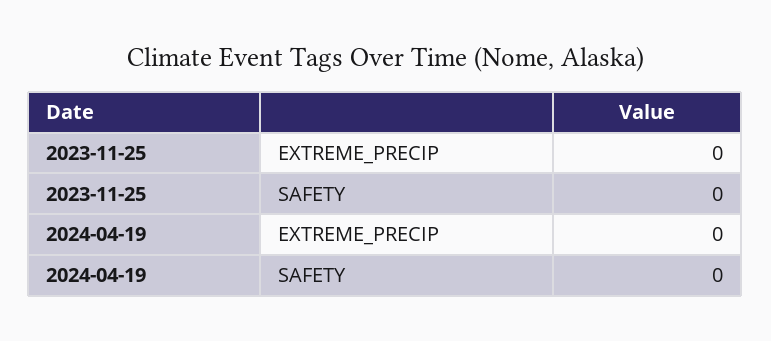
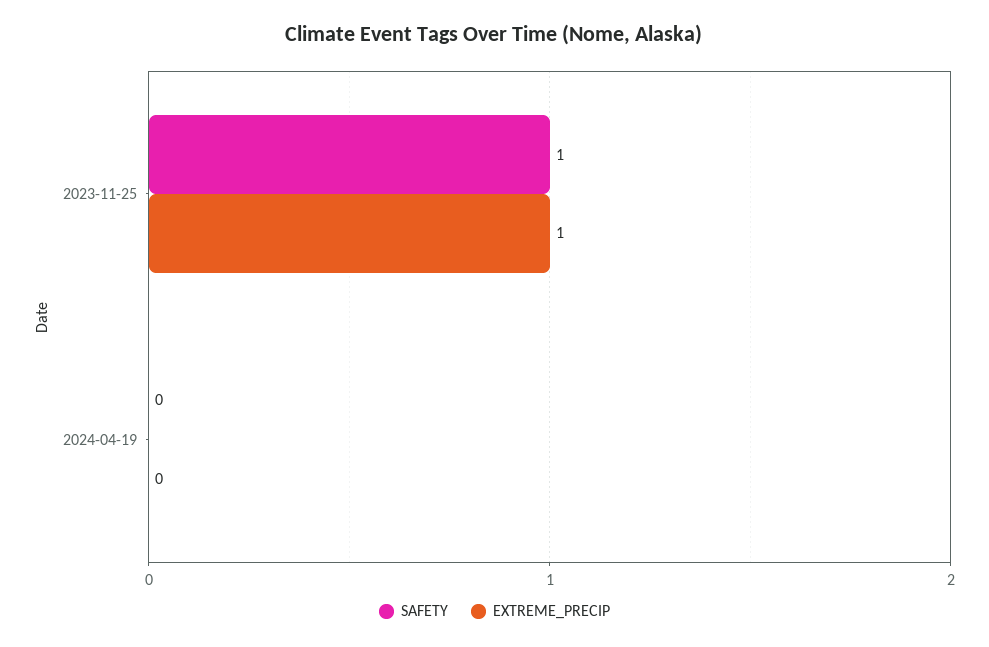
  {
    "EXTREME_PRECIP": {
-     "2023-11-25": 0,
+     "2023-11-25": 1,
      "2024-04-19": 0
    },
    "SAFETY": {
-     "2023-11-25": 0,
+     "2023-11-25": 1,
      "2024-04-19": 0
    }
  }

